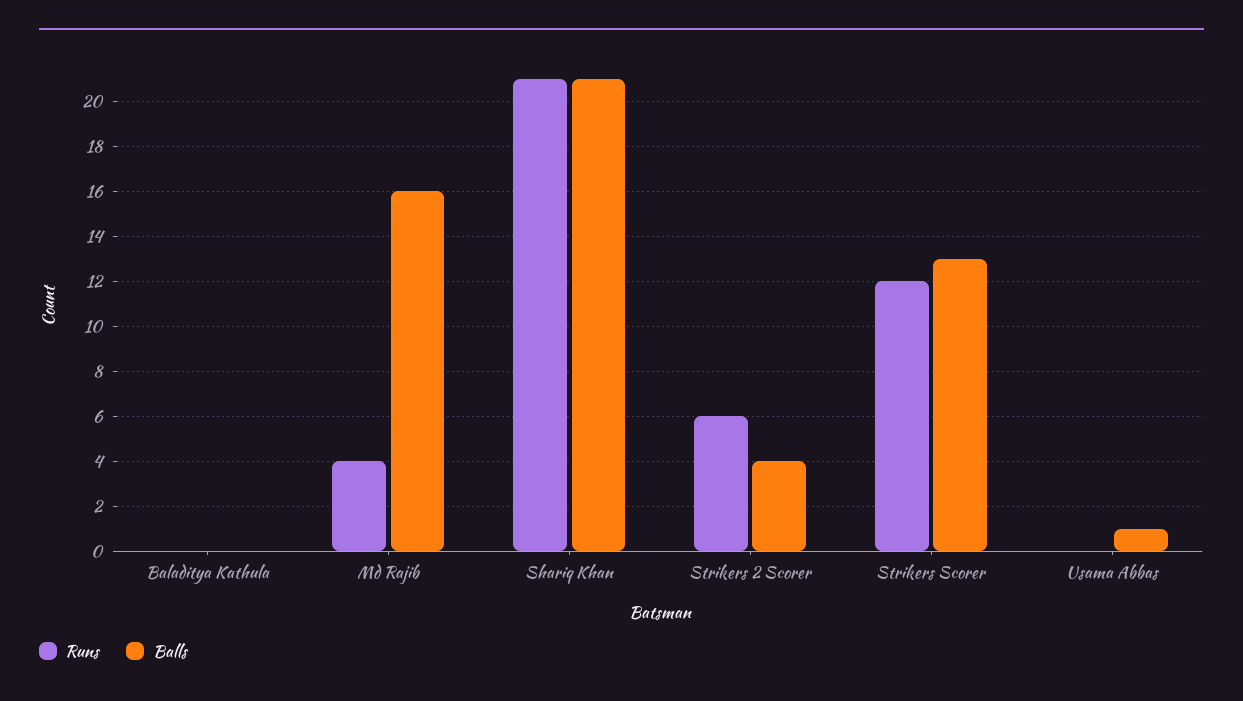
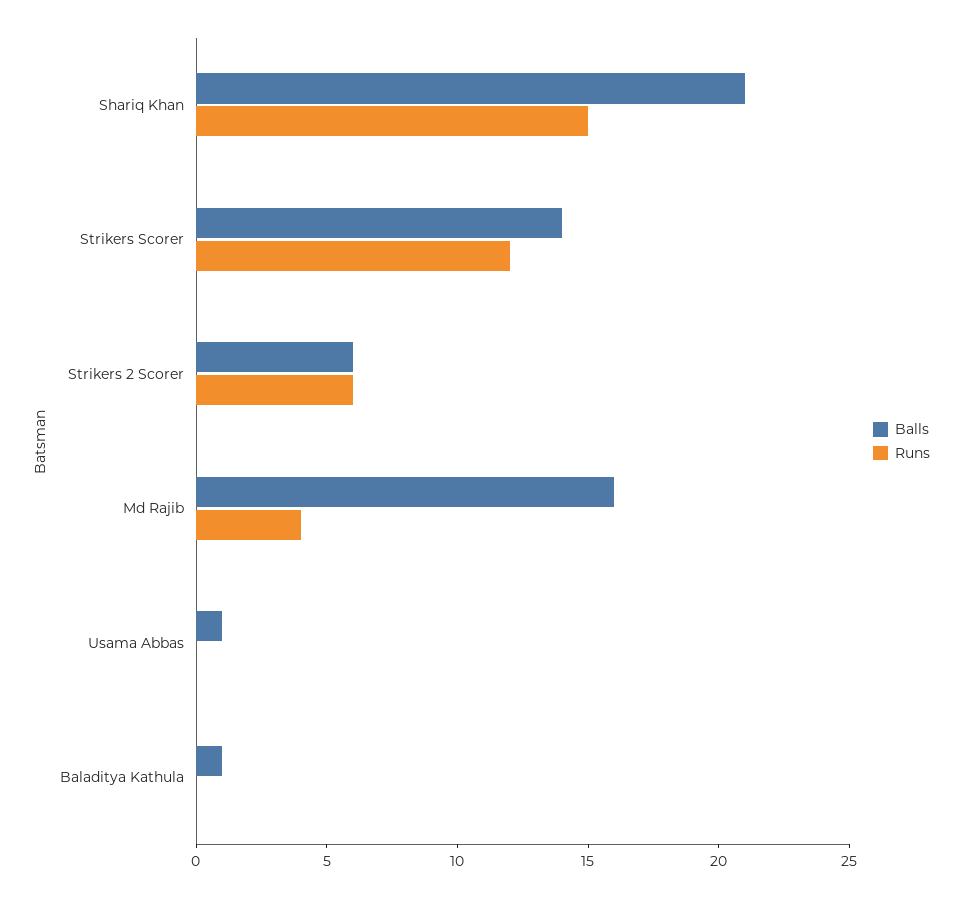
  {
    "Runs": {
      "Baladitya Kathula": 0,
      "Md Rajib": 4,
-     "Shariq Khan": 21,
+     "Shariq Khan": 15,
      "Strikers 2 Scorer": 6,
      "Strikers Scorer": 12,
      "Usama Abbas": 0
    },
    "Balls": {
-     "Baladitya Kathula": 0,
+     "Baladitya Kathula": 1,
      "Md Rajib": 16,
      "Shariq Khan": 21,
-     "Strikers 2 Scorer": 4,
+     "Strikers 2 Scorer": 6,
-     "Strikers Scorer": 13,
+     "Strikers Scorer": 14,
      "Usama Abbas": 1
    }
  }

